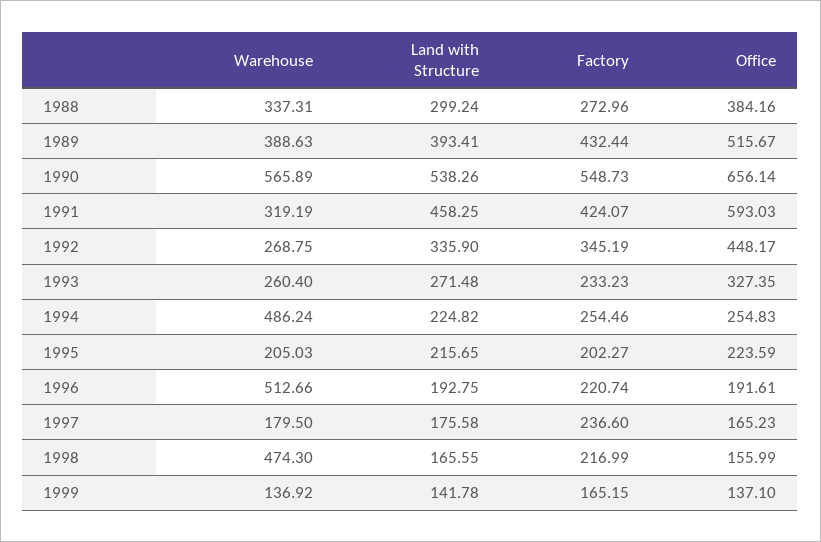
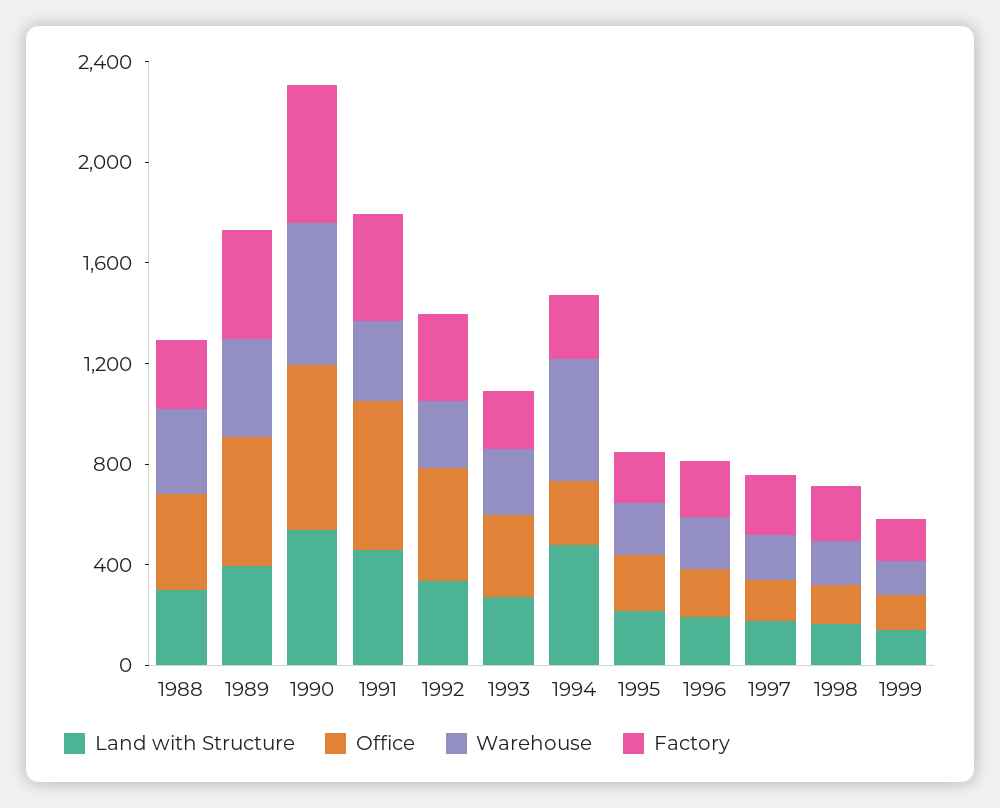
  {
    "Warehouse": {
      "1988": 337.31,
      "1989": 388.63,
      "1990": 565.89,
      "1991": 319.19,
      "1992": 268.75,
      "1993": 260.4,
      "1994": 486.24,
      "1995": 205.03,
-     "1996": 512.66,
+     "1996": 200,
      "1997": 179.5,
-     "1998": 474.3,
+     "1998": 200,
      "1999": 136.92
    },
    "Land with Structure": {
      "1988": 299.24,
      "1989": 393.41,
      "1990": 538.26,
      "1991": 458.25,
      "1992": 335.9,
      "1993": 271.48,
-     "1994": 224.82,
+     "1994": 500,
      "1995": 215.65,
      "1996": 192.75,
      "1997": 175.58,
      "1998": 165.55,
      "1999": 141.78
    },
    "Factory": {
      "1988": 272.96,
      "1989": 432.44,
      "1990": 548.73,
      "1991": 424.07,
      "1992": 345.19,
      "1993": 233.23,
      "1994": 254.46,
      "1995": 202.27,
      "1996": 220.74,
      "1997": 236.6,
      "1998": 216.99,
      "1999": 165.15
    },
    "Office": {
      "1988": 384.16,
      "1989": 515.67,
      "1990": 656.14,
      "1991": 593.03,
      "1992": 448.17,
      "1993": 327.35,
      "1994": 254.83,
      "1995": 223.59,
      "1996": 191.61,
      "1997": 165.23,
      "1998": 155.99,
      "1999": 137.1
    }
  }

